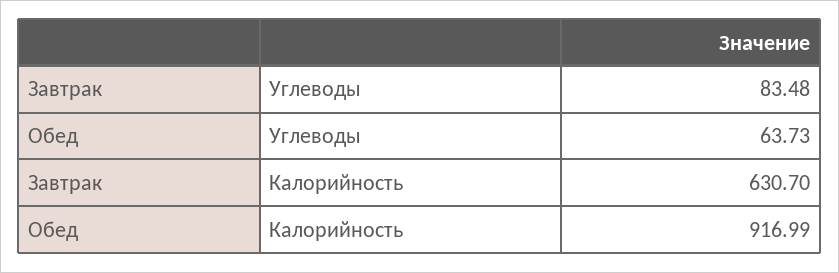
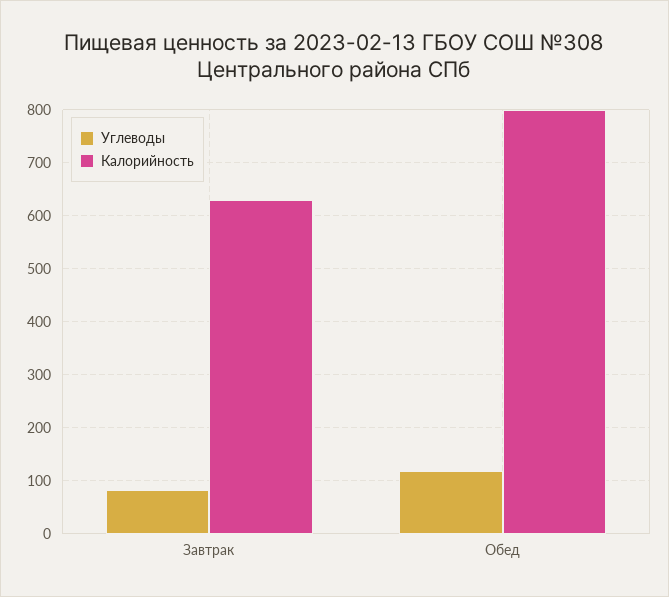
  {
    "Углеводы": {
      "Завтрак": 83.48,
-     "Обед": 63.73
+     "Обед": 120
    },
    "Калорийность": {
      "Завтрак": 630.7,
-     "Обед": 916.99
+     "Обед": 800
    }
  }

